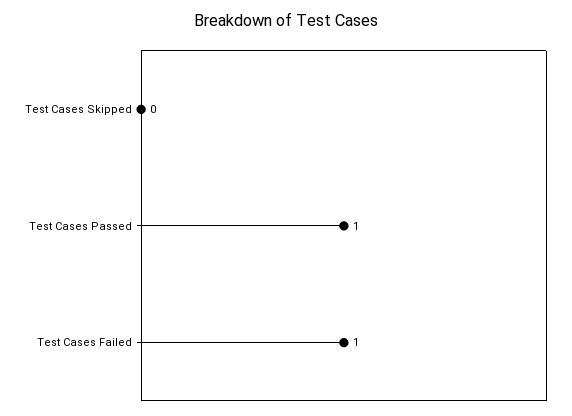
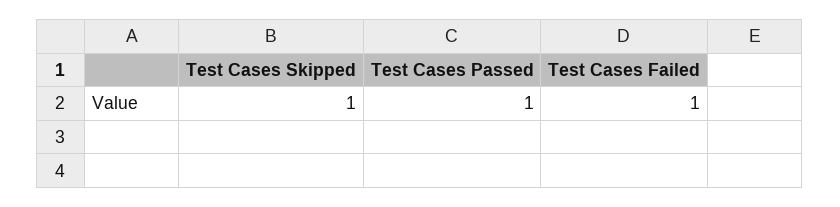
  {
-   "Test Cases Skipped": 0,
+   "Test Cases Skipped": 1,
    "Test Cases Passed": 1,
    "Test Cases Failed": 1
  }

